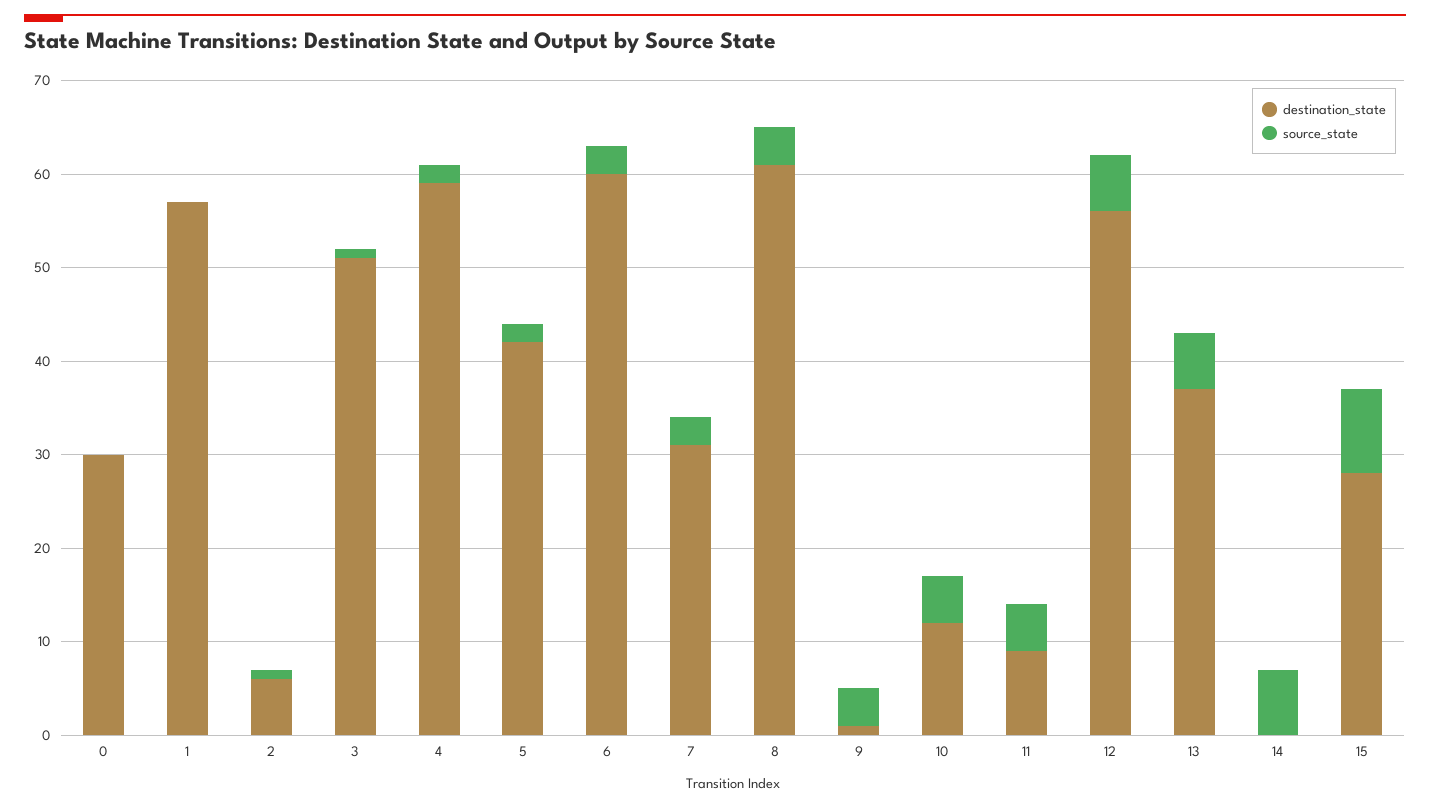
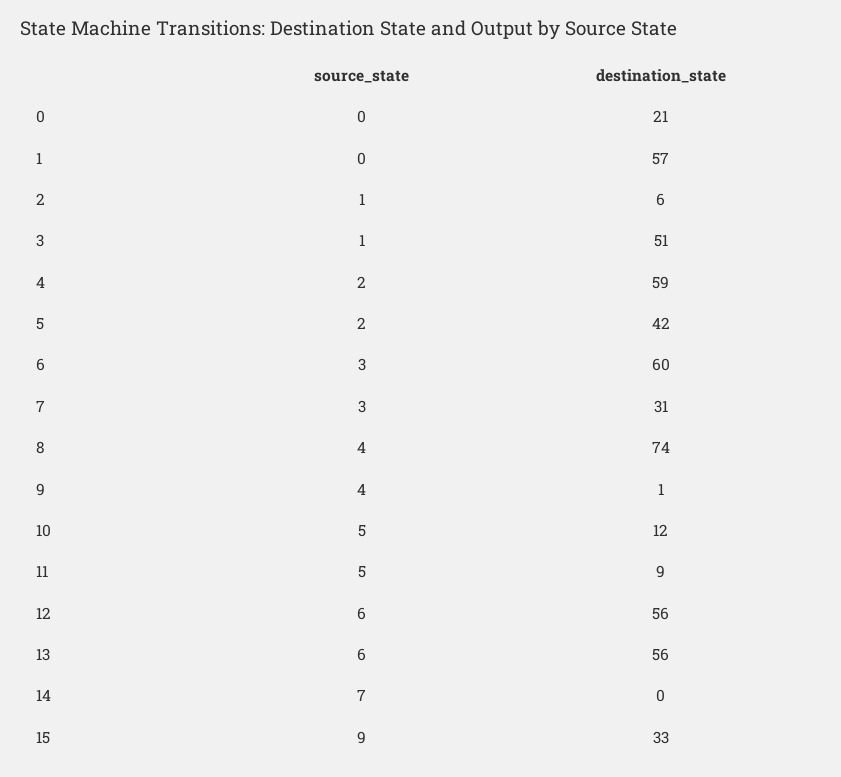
  {
    "destination_state": {
-     "0": 30,
+     "0": 21,
      "1": 57,
      "2": 6,
      "3": 51,
      "4": 59,
      "5": 42,
      "6": 60,
      "7": 31,
-     "8": 61,
+     "8": 74,
      "9": 1,
      "10": 12,
      "11": 9,
      "12": 56,
-     "13": 37,
+     "13": 56,
      "14": 0,
-     "15": 28
+     "15": 33
    },
    "source_state": {
      "0": 0,
      "1": 0,
      "2": 1,
      "3": 1,
      "4": 2,
      "5": 2,
      "6": 3,
      "7": 3,
      "8": 4,
      "9": 4,
      "10": 5,
      "11": 5,
      "12": 6,
      "13": 6,
      "14": 7,
      "15": 9
    }
  }

